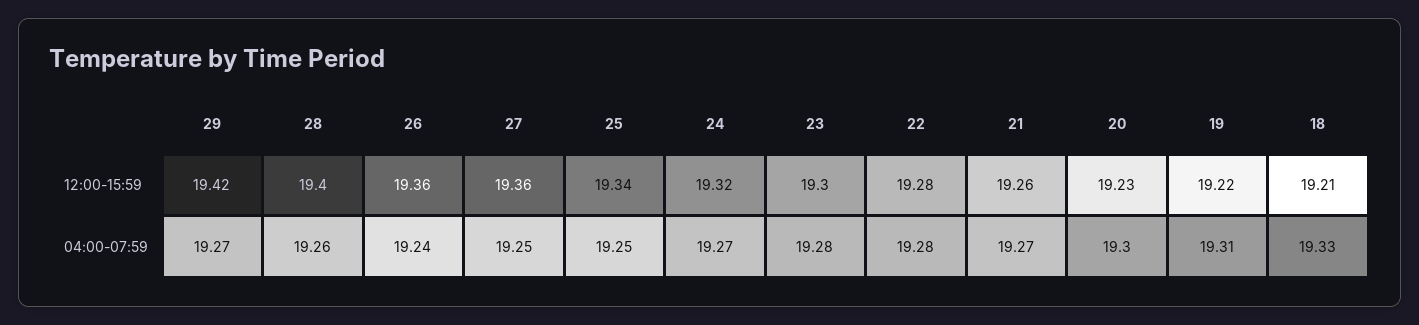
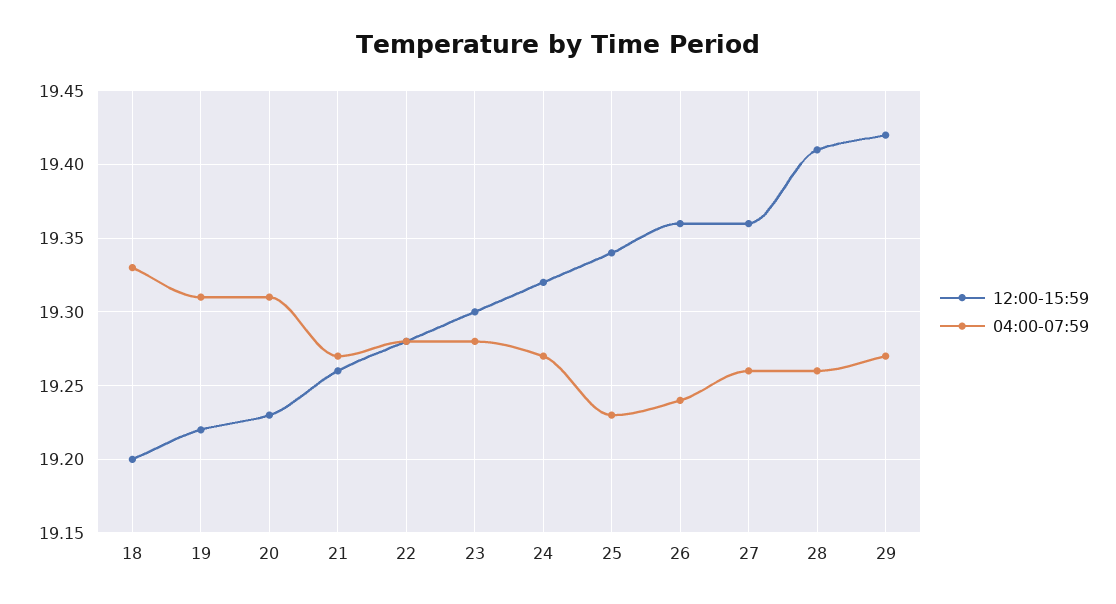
  {
    "12:00-15:59": {
      "29": 19.42,
-     "28": 19.4,
+     "28": 19.41,
      "26": 19.36,
      "27": 19.36,
      "25": 19.34,
      "24": 19.32,
      "23": 19.3,
      "22": 19.28,
      "21": 19.26,
      "20": 19.23,
      "19": 19.22,
-     "18": 19.21
+     "18": 19.2
    },
    "04:00-07:59": {
      "29": 19.27,
      "28": 19.26,
      "26": 19.24,
-     "27": 19.25,
+     "27": 19.26,
-     "25": 19.25,
+     "25": 19.23,
      "24": 19.27,
      "23": 19.28,
      "22": 19.28,
      "21": 19.27,
-     "20": 19.3,
+     "20": 19.31,
      "19": 19.31,
      "18": 19.33
    }
  }

